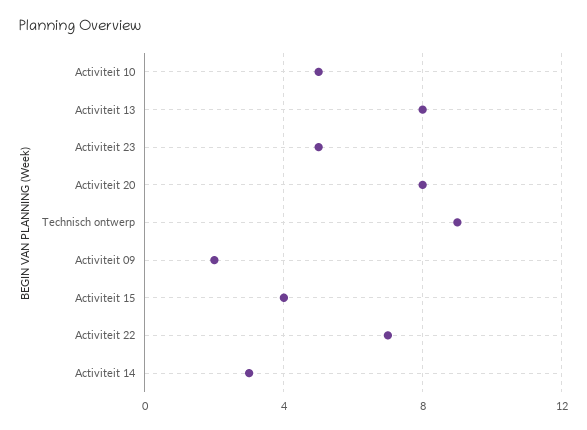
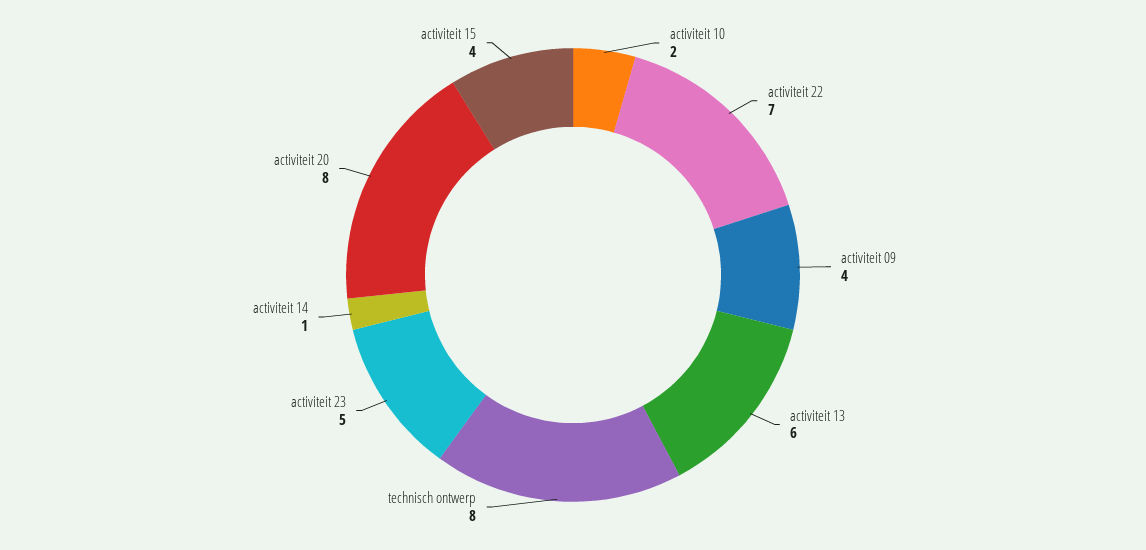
  {
-   "Activiteit 10": 5,
+   "Activiteit 10": 2,
-   "Activiteit 13": 8,
+   "Activiteit 13": 6,
    "Activiteit 23": 5,
    "Activiteit 20": 8,
-   "Technisch ontwerp": 9,
+   "Technisch ontwerp": 8,
-   "Activiteit 09": 2,
+   "Activiteit 09": 4,
    "Activiteit 15": 4,
    "Activiteit 22": 7,
-   "Activiteit 14": 3
+   "Activiteit 14": 1
  }

